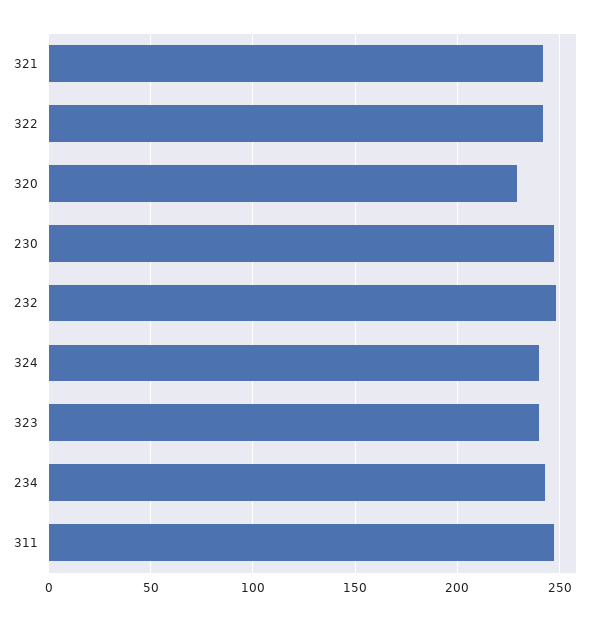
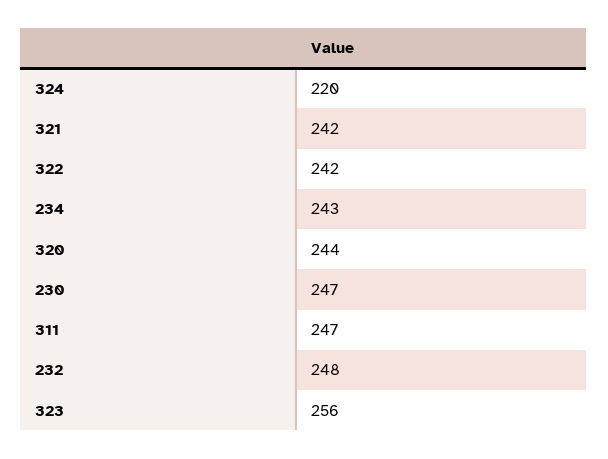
  {
    "321": 242,
    "322": 242,
-   "320": 230,
+   "320": 244,
    "230": 247,
    "232": 248,
-   "324": 240,
+   "324": 220,
-   "323": 240,
+   "323": 256,
    "234": 243,
    "311": 247
  }

